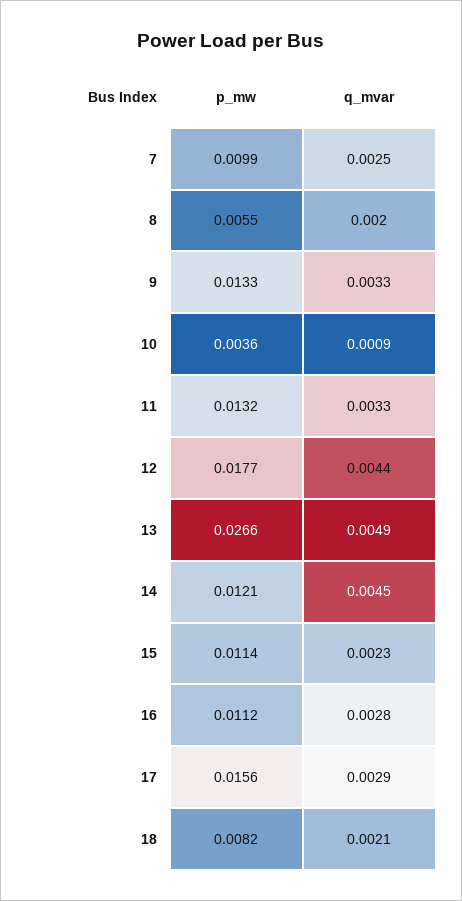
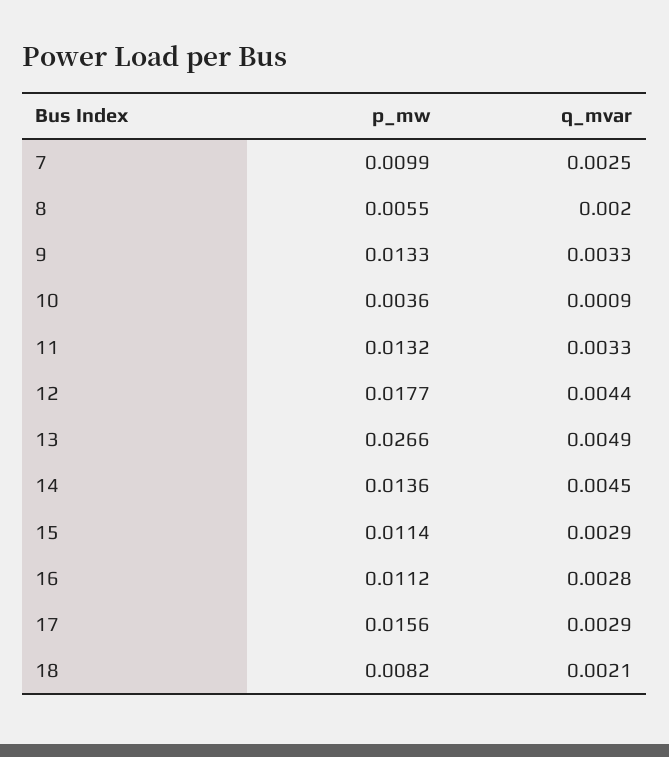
  {
    "p_mw": {
      "7": 0.0099,
      "8": 0.0055,
      "9": 0.0133,
      "10": 0.0036,
      "11": 0.0132,
      "12": 0.0177,
      "13": 0.0266,
-     "14": 0.0121,
+     "14": 0.0136,
      "15": 0.0114,
      "16": 0.0112,
      "17": 0.0156,
      "18": 0.0082
    },
    "q_mvar": {
      "7": 0.0025,
      "8": 0.002,
      "9": 0.0033,
      "10": 0.0009,
      "11": 0.0033,
      "12": 0.0044,
      "13": 0.0049,
      "14": 0.0045,
-     "15": 0.0023,
+     "15": 0.0029,
      "16": 0.0028,
      "17": 0.0029,
      "18": 0.0021
    }
  }

